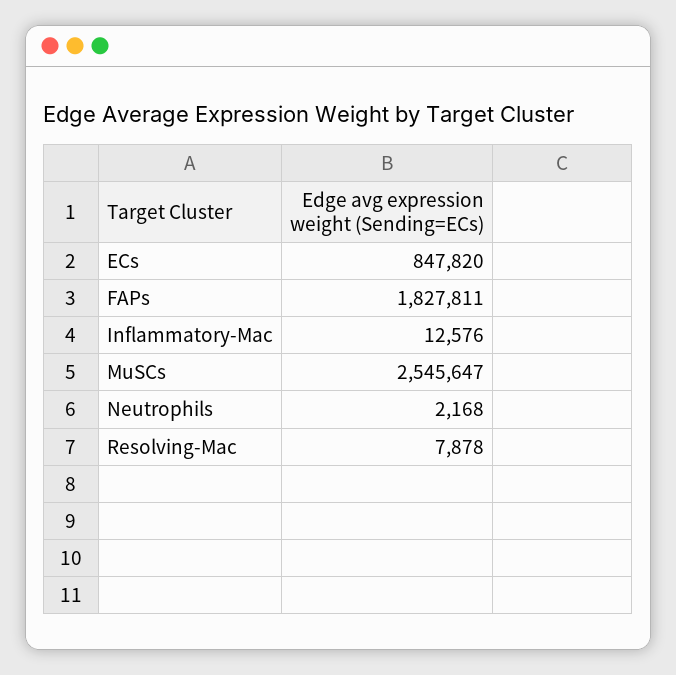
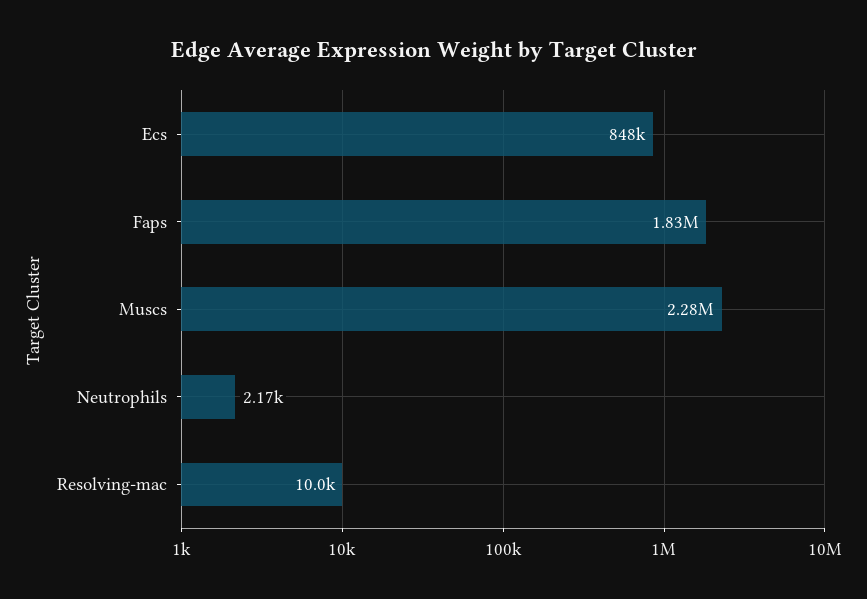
  {
    "ECs": 847820,
    "FAPs": 1827811,
-   "Inflammatory-Mac": 12576,
-   "MuSCs": 2545647,
+   "MuSCs": 2280000,
    "Neutrophils": 2168,
-   "Resolving-Mac": 7878
+   "Resolving-Mac": 10000
  }

